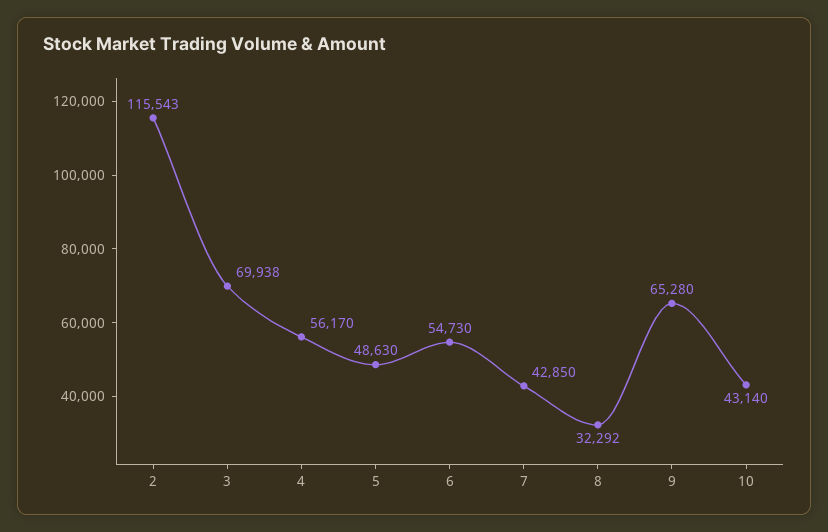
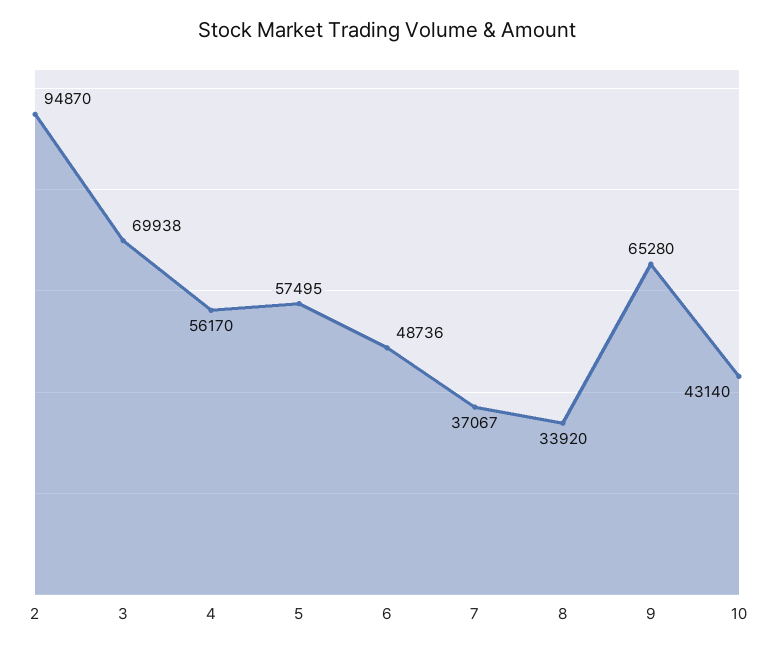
  {
-   "2": 115543,
+   "2": 94870,
    "3": 69938,
    "4": 56170,
-   "5": 48630,
+   "5": 57495,
-   "6": 54730,
+   "6": 48736,
-   "7": 42850,
+   "7": 37067,
-   "8": 32292,
+   "8": 33920,
    "9": 65280,
    "10": 43140
  }

